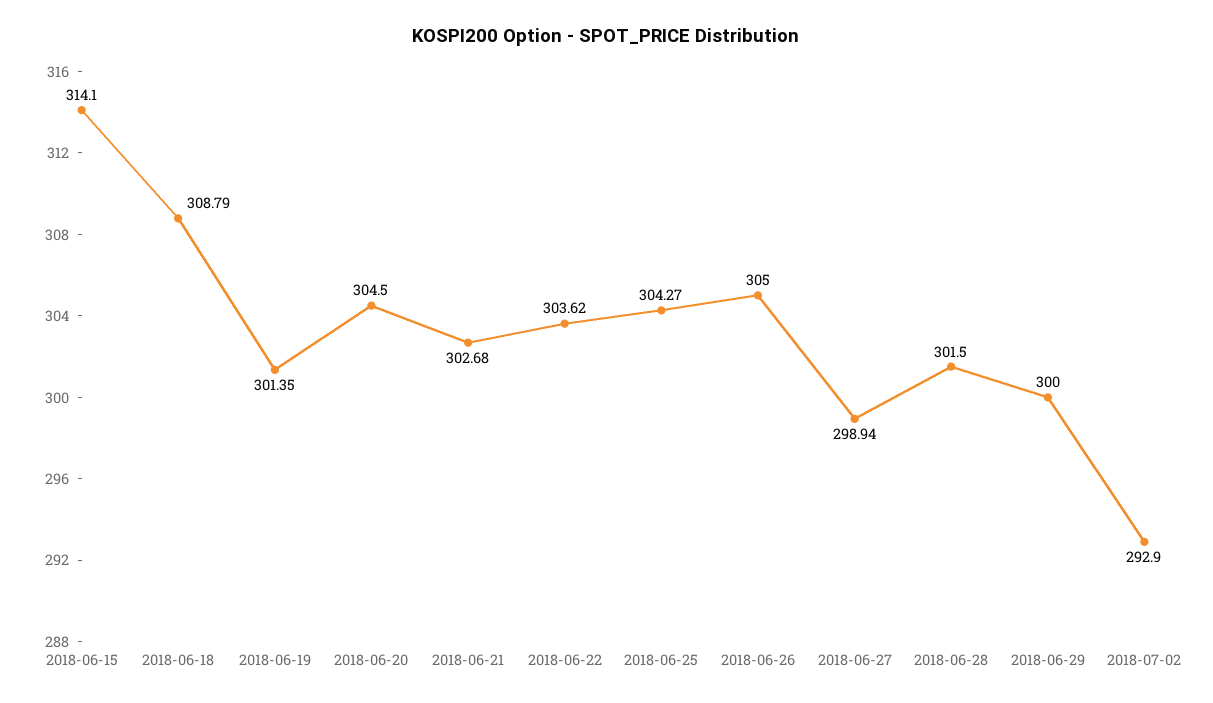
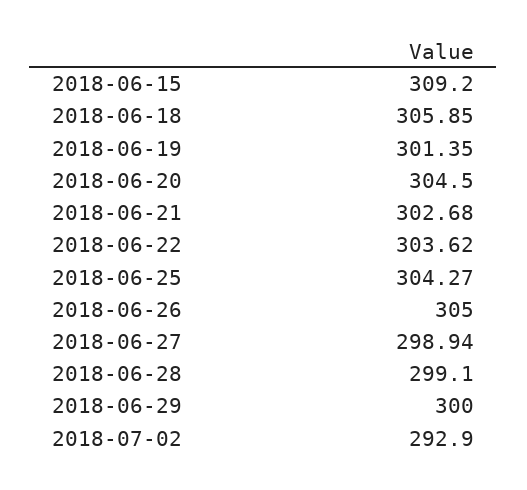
  {
-   "2018-06-15": 314.1,
+   "2018-06-15": 309.2,
-   "2018-06-18": 308.79,
+   "2018-06-18": 305.85,
    "2018-06-19": 301.35,
    "2018-06-20": 304.5,
    "2018-06-21": 302.68,
    "2018-06-22": 303.62,
    "2018-06-25": 304.27,
    "2018-06-26": 305,
    "2018-06-27": 298.94,
-   "2018-06-28": 301.5,
+   "2018-06-28": 299.1,
    "2018-06-29": 300,
    "2018-07-02": 292.9
  }

